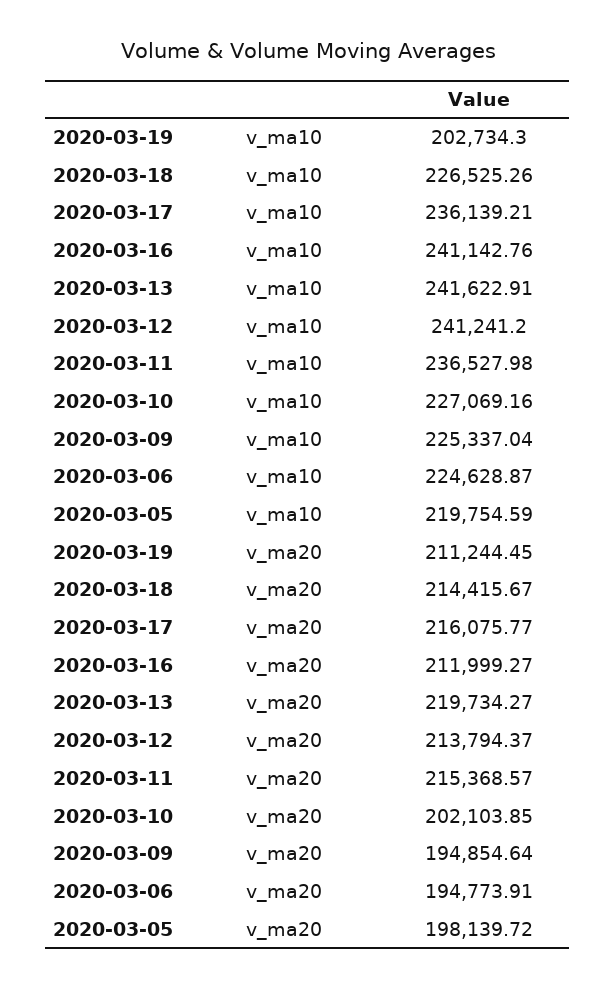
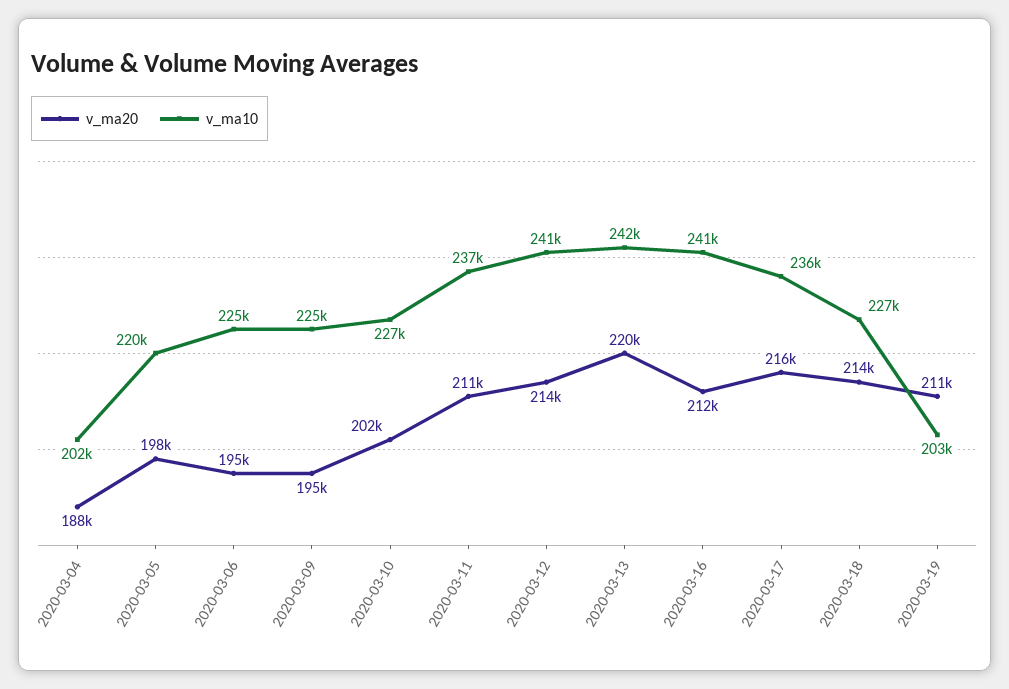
  {
    "v_ma10": {
      "2020-03-19": 202734.3,
      "2020-03-18": 226525.26,
      "2020-03-17": 236139.21,
      "2020-03-16": 241142.76,
      "2020-03-13": 241622.91,
      "2020-03-12": 241241.2,
      "2020-03-11": 236527.98,
      "2020-03-10": 227069.16,
      "2020-03-09": 225337.04,
      "2020-03-06": 224628.87,
-     "2020-03-05": 219754.59
+     "2020-03-05": 219754.59,
+     "2020-03-04": 202000
    },
    "v_ma20": {
      "2020-03-19": 211244.45,
      "2020-03-18": 214415.67,
      "2020-03-17": 216075.77,
      "2020-03-16": 211999.27,
      "2020-03-13": 219734.27,
      "2020-03-12": 213794.37,
-     "2020-03-11": 215368.57,
+     "2020-03-11": 211000,
      "2020-03-10": 202103.85,
      "2020-03-09": 194854.64,
      "2020-03-06": 194773.91,
-     "2020-03-05": 198139.72
+     "2020-03-05": 198139.72,
+     "2020-03-04": 188000
    }
  }

